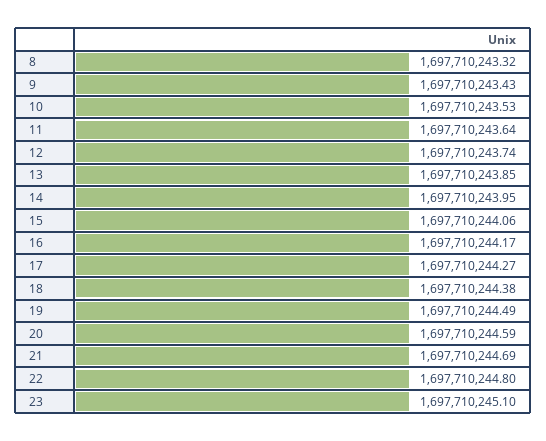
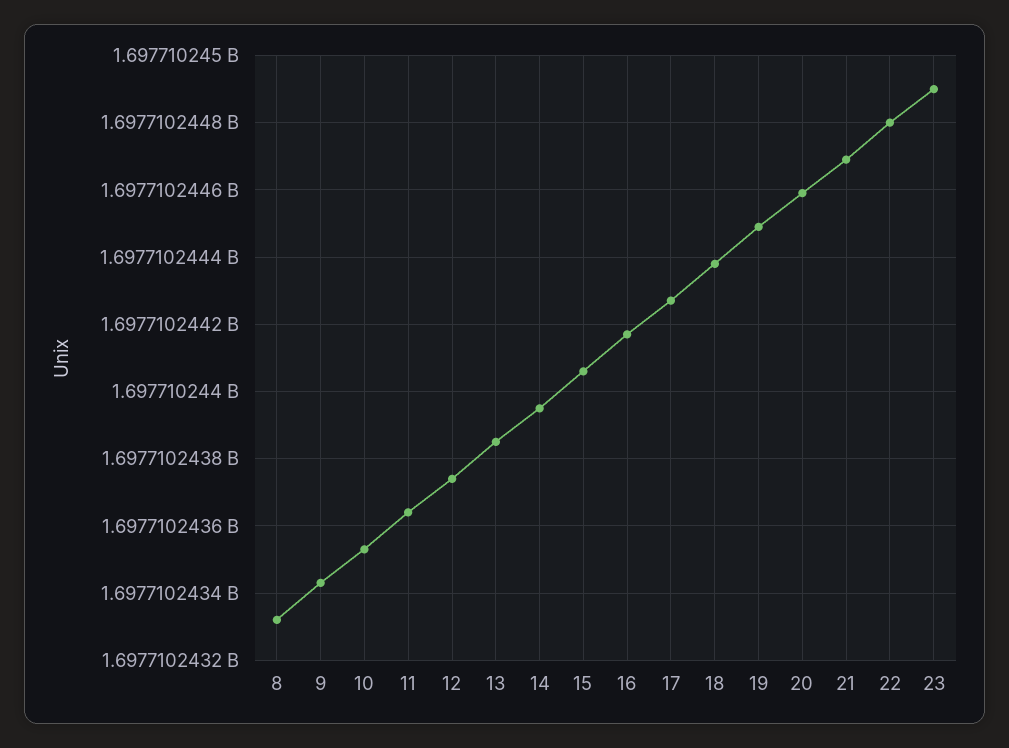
  {
    "8": 1697710243.32,
    "9": 1697710243.43,
    "10": 1697710243.53,
    "11": 1697710243.64,
    "12": 1697710243.74,
    "13": 1697710243.85,
    "14": 1697710243.95,
    "15": 1697710244.06,
    "16": 1697710244.17,
    "17": 1697710244.27,
    "18": 1697710244.38,
    "19": 1697710244.49,
    "20": 1697710244.59,
    "21": 1697710244.69,
    "22": 1697710244.8,
-   "23": 1697710245.1
+   "23": 1697710244.9
  }

